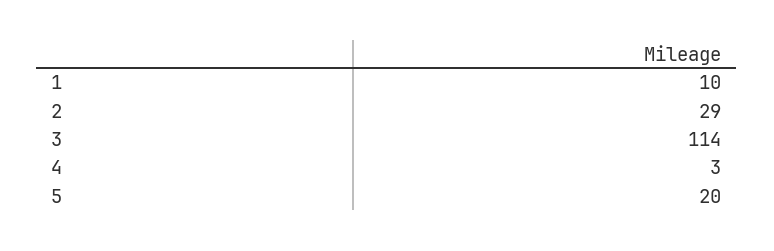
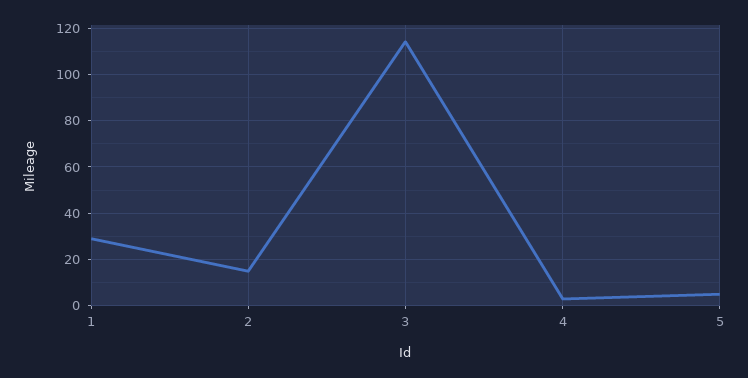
  {
-   "1": 10,
+   "1": 30,
-   "2": 29,
+   "2": 15,
    "3": 114,
    "4": 3,
-   "5": 20
+   "5": 5
  }

